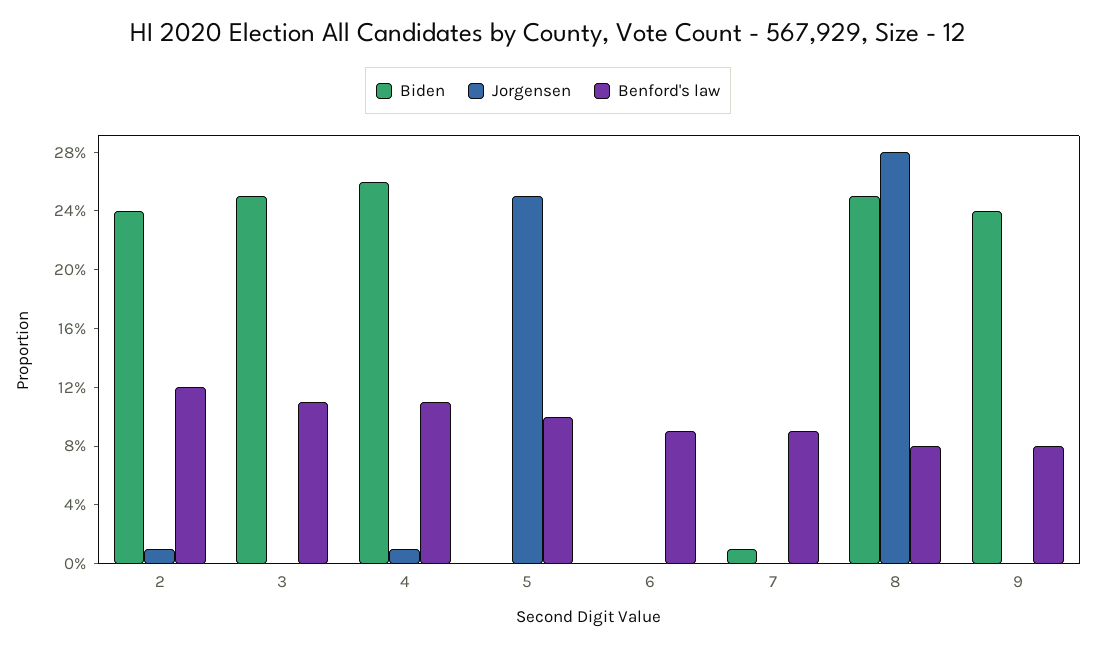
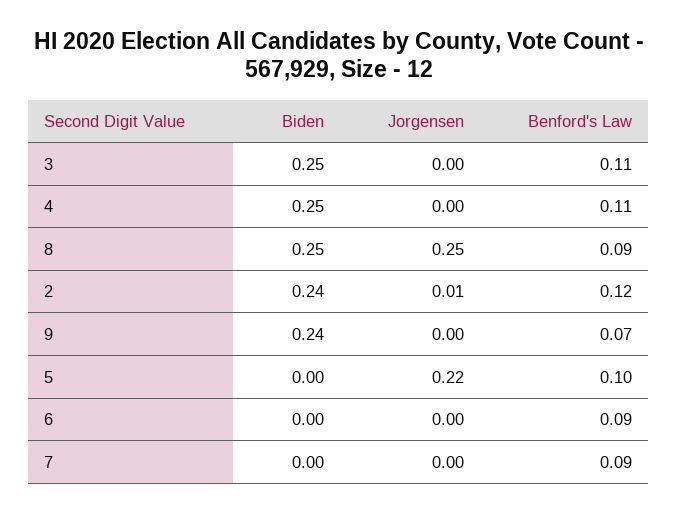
  {
    "Biden": {
      "2": 0.24,
      "3": 0.25,
-     "4": 0.26,
+     "4": 0.25,
      "5": 0,
      "6": 0,
-     "7": 0.01,
+     "7": 0,
      "8": 0.25,
      "9": 0.24
    },
    "Jorgensen": {
      "2": 0.01,
      "3": 0,
-     "4": 0.01,
+     "4": 0,
-     "5": 0.25,
+     "5": 0.22,
      "6": 0,
      "7": 0,
-     "8": 0.28,
+     "8": 0.25,
      "9": 0
    },
    "Benford's law": {
      "2": 0.12,
      "3": 0.11,
      "4": 0.11,
      "5": 0.1,
      "6": 0.09,
      "7": 0.09,
-     "8": 0.08,
+     "8": 0.09,
-     "9": 0.08
+     "9": 0.07
    }
  }

